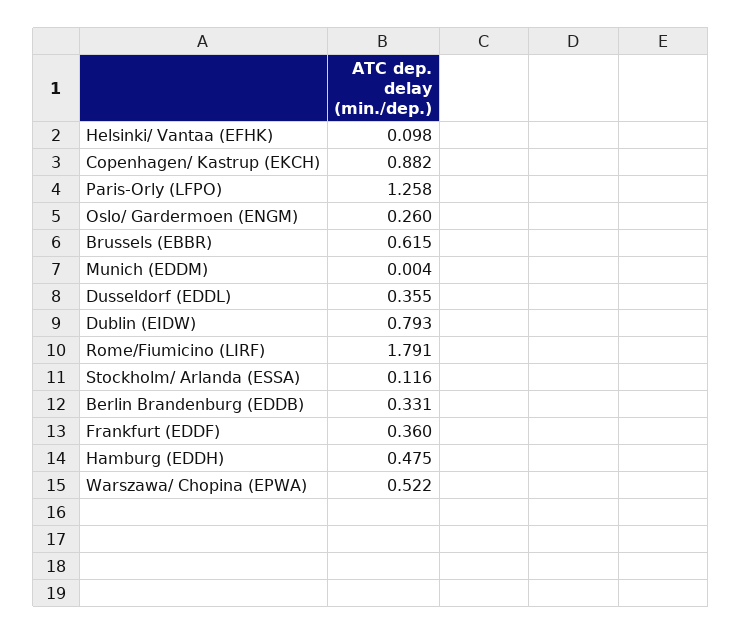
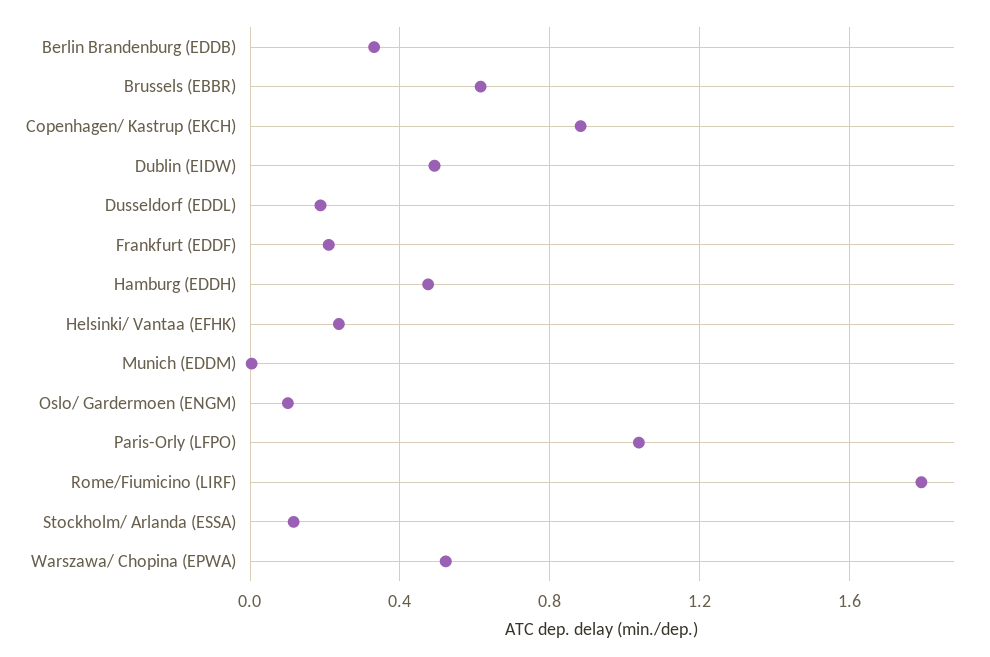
  {
-   "Helsinki/ Vantaa (EFHK)": 0.098,
+   "Helsinki/ Vantaa (EFHK)": 0.25,
    "Copenhagen/ Kastrup (EKCH)": 0.882,
-   "Paris-Orly (LFPO)": 1.258,
+   "Paris-Orly (LFPO)": 1.05,
-   "Oslo/ Gardermoen (ENGM)": 0.26,
+   "Oslo/ Gardermoen (ENGM)": 0.1,
    "Brussels (EBBR)": 0.615,
    "Munich (EDDM)": 0.004,
-   "Dusseldorf (EDDL)": 0.355,
+   "Dusseldorf (EDDL)": 0.2,
-   "Dublin (EIDW)": 0.793,
+   "Dublin (EIDW)": 0.5,
    "Rome/Fiumicino (LIRF)": 1.791,
    "Stockholm/ Arlanda (ESSA)": 0.116,
    "Berlin Brandenburg (EDDB)": 0.331,
-   "Frankfurt (EDDF)": 0.36,
+   "Frankfurt (EDDF)": 0.2,
    "Hamburg (EDDH)": 0.475,
    "Warszawa/ Chopina (EPWA)": 0.522
  }

